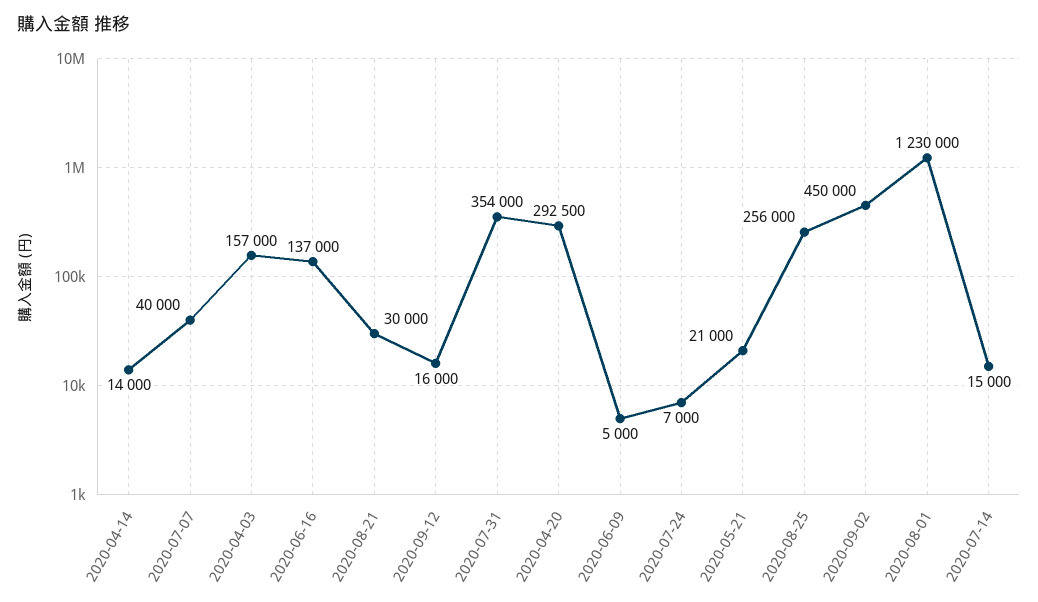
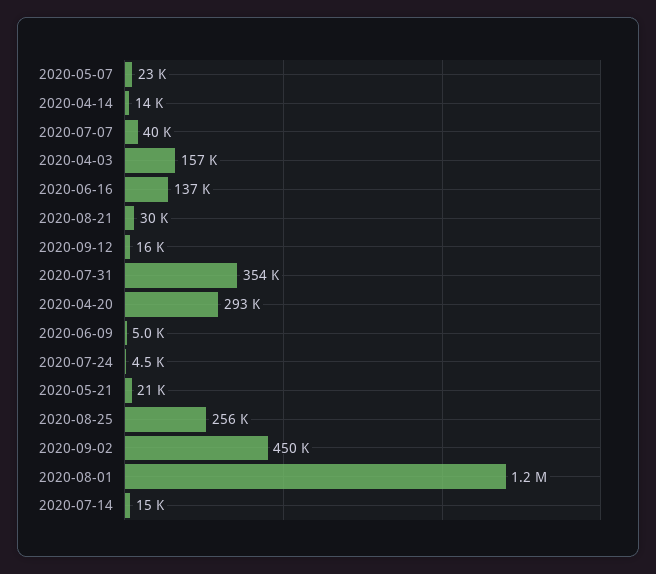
  {
    "2020-04-14": 14000,
    "2020-07-07": 40000,
    "2020-04-03": 157000,
    "2020-06-16": 137000,
    "2020-08-21": 30000,
    "2020-09-12": 16000,
    "2020-07-31": 354000,
    "2020-04-20": 292500,
    "2020-06-09": 5000,
-   "2020-07-24": 7000,
+   "2020-07-24": 4500,
    "2020-05-21": 21000,
    "2020-08-25": 256000,
    "2020-09-02": 450000,
    "2020-08-01": 1230000,
-   "2020-07-14": 15000
+   "2020-07-14": 15000,
+   "2020-05-07": 23000
  }

